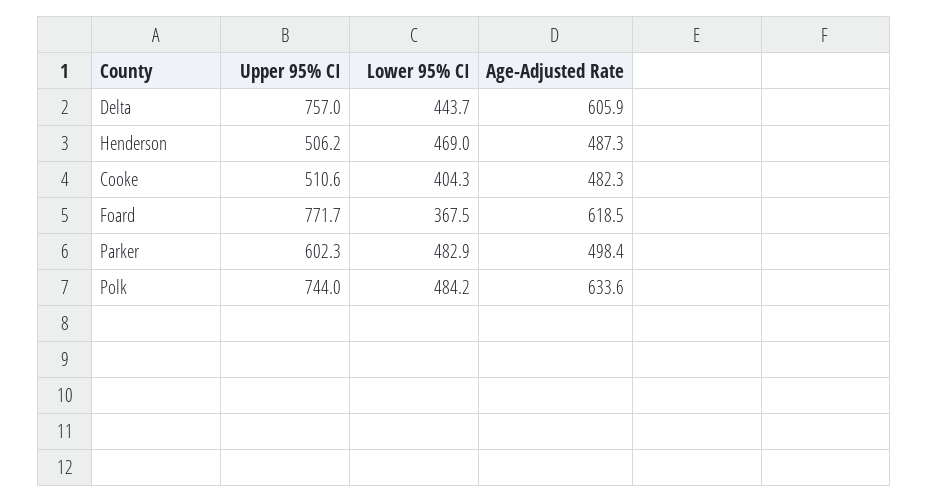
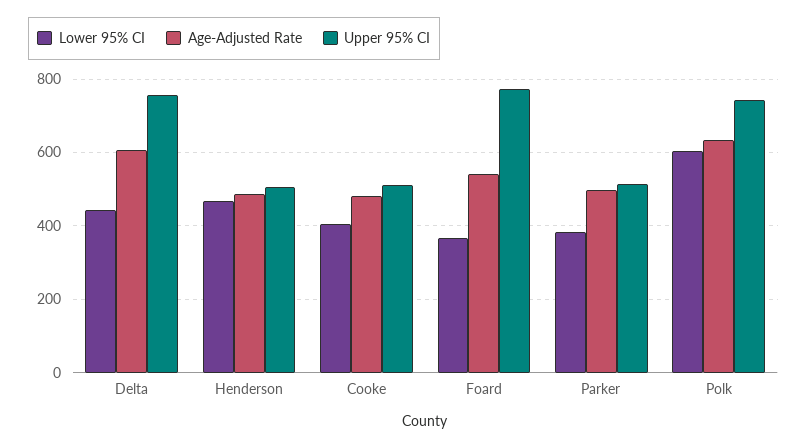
  {
    "Upper 95% CI": {
      "Delta": 757,
      "Henderson": 506.2,
      "Cooke": 510.6,
      "Foard": 771.7,
-     "Parker": 602.3,
+     "Parker": 520,
      "Polk": 744
    },
    "Lower 95% CI": {
      "Delta": 443.7,
      "Henderson": 469,
      "Cooke": 404.3,
      "Foard": 367.5,
-     "Parker": 482.9,
+     "Parker": 380,
-     "Polk": 484.2
+     "Polk": 600
    },
    "Age-Adjusted Rate": {
      "Delta": 605.9,
      "Henderson": 487.3,
      "Cooke": 482.3,
-     "Foard": 618.5,
+     "Foard": 540,
      "Parker": 498.4,
      "Polk": 633.6
    }
  }

